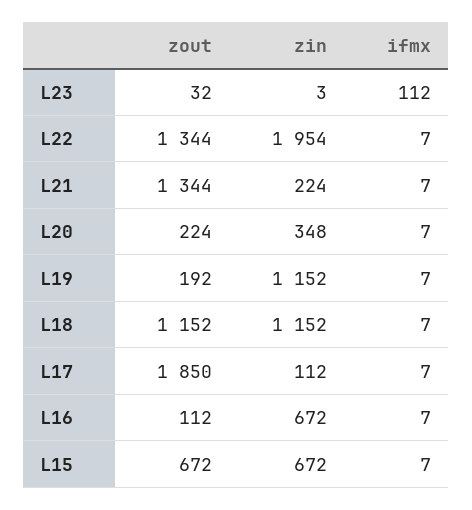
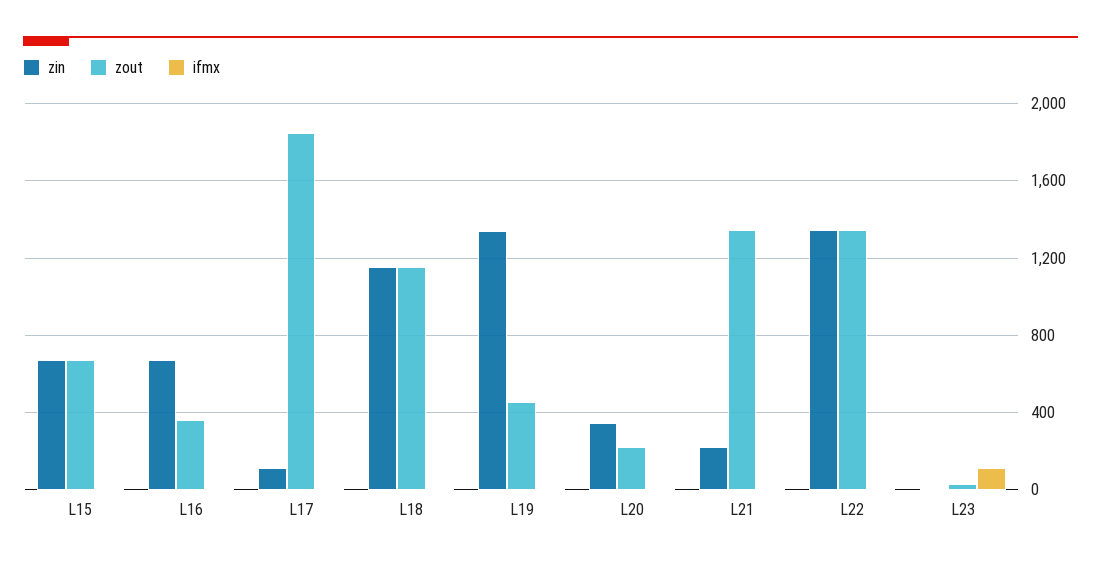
  {
    "zout": {
      "L23": 32,
      "L22": 1344,
      "L21": 1344,
      "L20": 224,
-     "L19": 192,
+     "L19": 450,
      "L18": 1152,
      "L17": 1850,
-     "L16": 112,
+     "L16": 350,
      "L15": 672
    },
    "zin": {
      "L23": 3,
-     "L22": 1954,
+     "L22": 1350,
      "L21": 224,
      "L20": 348,
-     "L19": 1152,
+     "L19": 1350,
      "L18": 1152,
      "L17": 112,
      "L16": 672,
      "L15": 672
    },
    "ifmx": {
      "L23": 112,
      "L22": 7,
      "L21": 7,
      "L20": 7,
      "L19": 7,
      "L18": 7,
      "L17": 7,
      "L16": 7,
      "L15": 7
    }
  }

